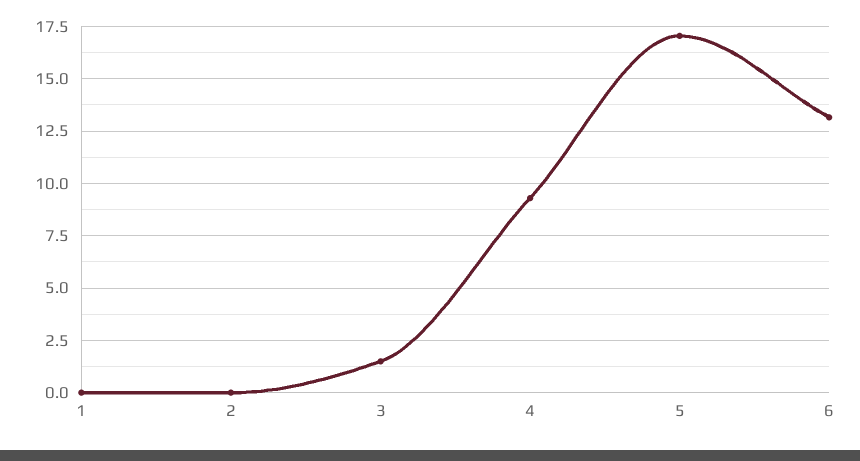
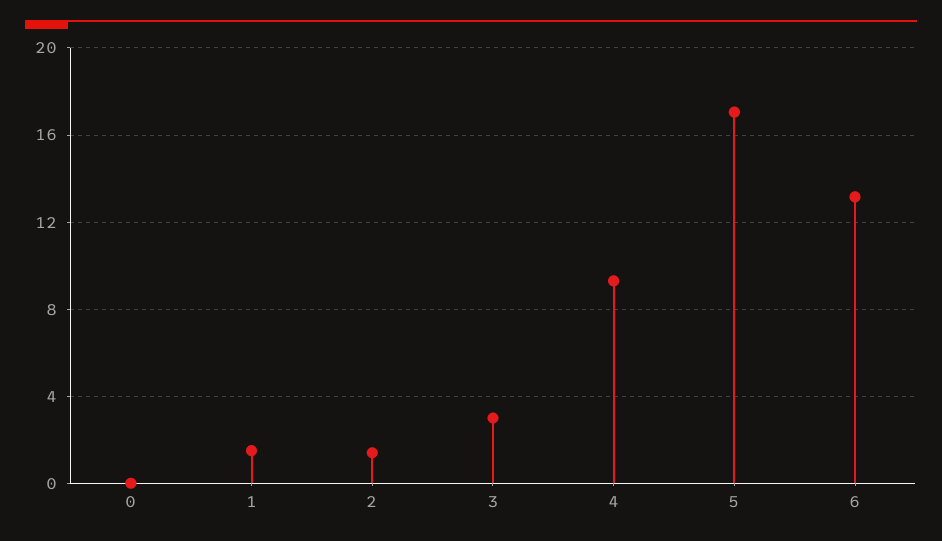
  {
-   "1": 0,
+   "1": 1.5,
-   "2": 0,
+   "2": 1.5,
-   "3": 1.5,
+   "3": 3,
    "4": 9.5,
    "5": 17,
-   "6": 13
+   "6": 13,
+   "0": 0
  }

